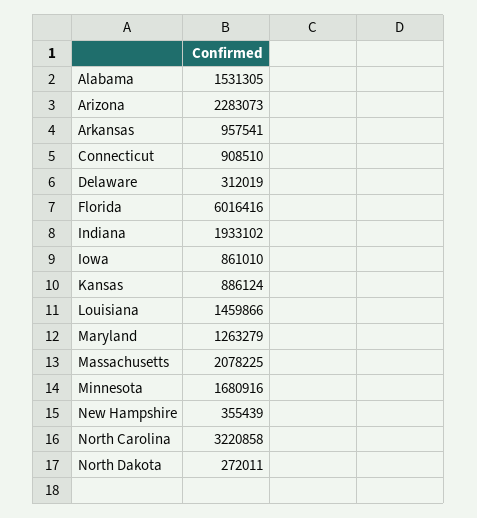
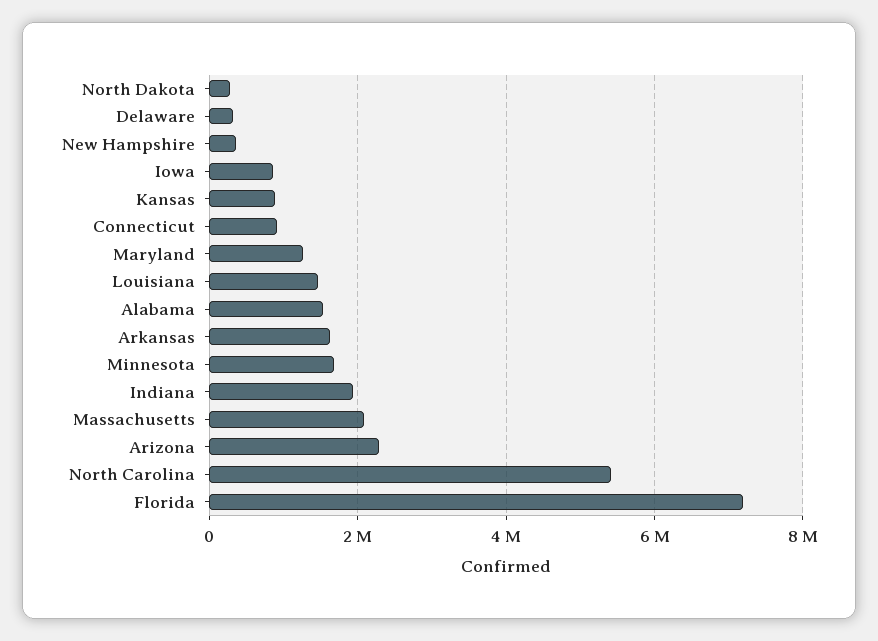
  {
    "Alabama": 1531305,
    "Arizona": 2283073,
-   "Arkansas": 957541,
+   "Arkansas": 1600000,
    "Connecticut": 908510,
    "Delaware": 312019,
-   "Florida": 6016416,
+   "Florida": 7200000,
    "Indiana": 1933102,
    "Iowa": 861010,
    "Kansas": 886124,
    "Louisiana": 1459866,
    "Maryland": 1263279,
    "Massachusetts": 2078225,
    "Minnesota": 1680916,
    "New Hampshire": 355439,
-   "North Carolina": 3220858,
+   "North Carolina": 5400000,
    "North Dakota": 272011
  }

